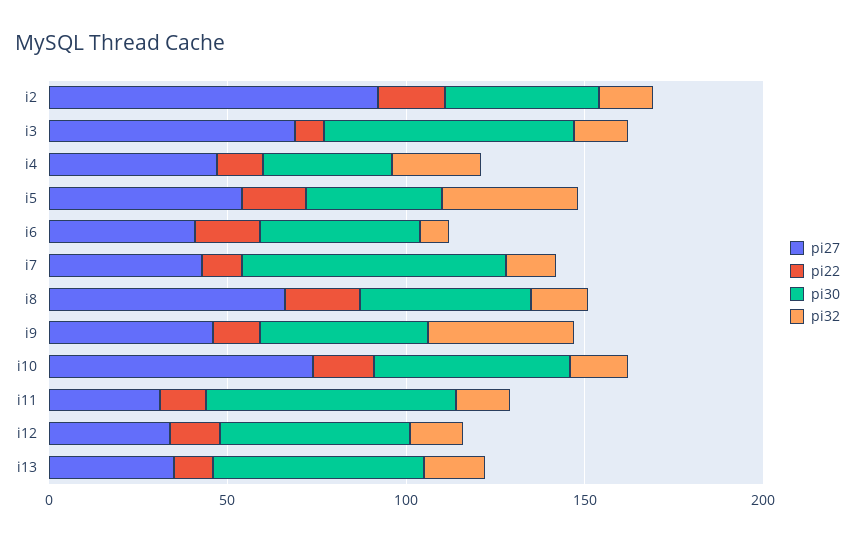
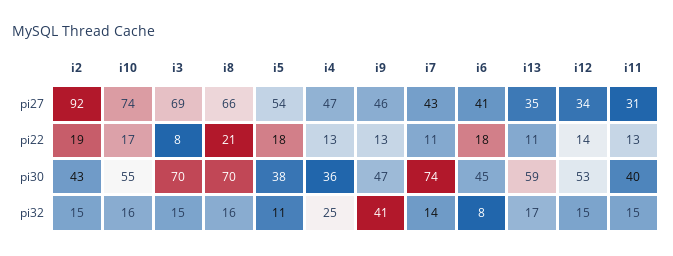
  {
    "pi27": {
      "i2": 92,
      "i3": 69,
      "i4": 47,
      "i5": 54,
      "i6": 41,
      "i7": 43,
      "i8": 66,
      "i9": 46,
      "i10": 74,
      "i11": 31,
      "i12": 34,
      "i13": 35
    },
    "pi22": {
      "i2": 19,
      "i3": 8,
      "i4": 13,
      "i5": 18,
      "i6": 18,
      "i7": 11,
      "i8": 21,
      "i9": 13,
      "i10": 17,
      "i11": 13,
      "i12": 14,
      "i13": 11
    },
    "pi30": {
      "i2": 43,
      "i3": 70,
      "i4": 36,
      "i5": 38,
      "i6": 45,
      "i7": 74,
-     "i8": 50,
+     "i8": 70,
      "i9": 47,
      "i10": 55,
-     "i11": 70,
+     "i11": 40,
      "i12": 53,
      "i13": 59
    },
    "pi32": {
      "i2": 15,
      "i3": 15,
      "i4": 25,
-     "i5": 40,
+     "i5": 11,
      "i6": 8,
      "i7": 14,
      "i8": 16,
      "i9": 41,
      "i10": 16,
      "i11": 15,
      "i12": 15,
      "i13": 17
    }
  }

